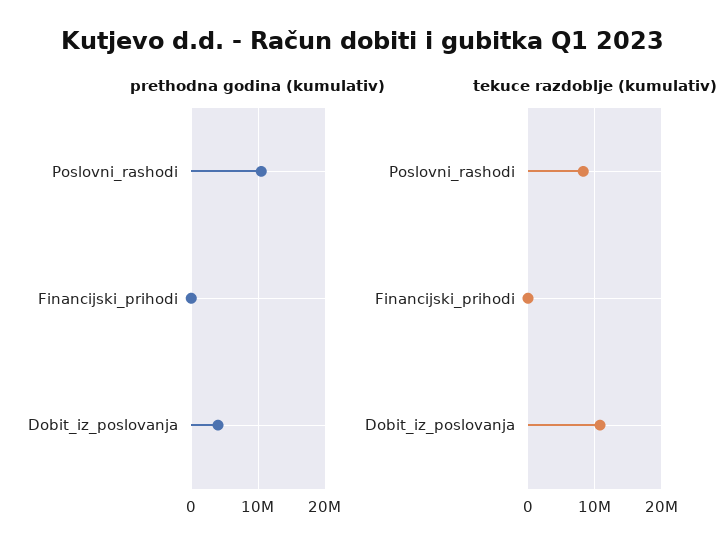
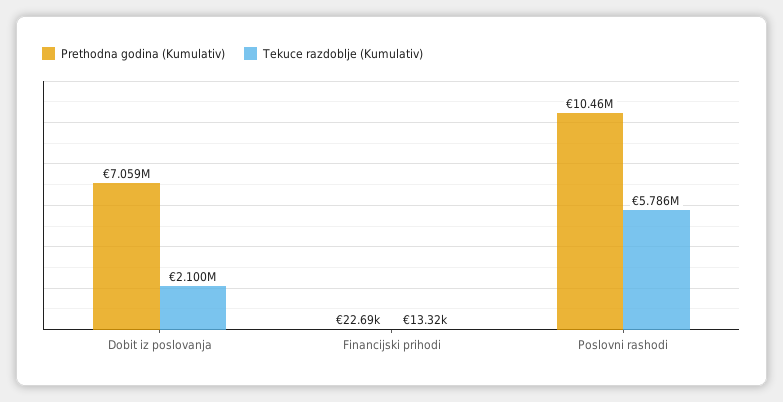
  {
    "prethodna godina (kumulativ)": {
      "Poslovni_rashodi": 10460000,
      "Financijski_prihodi": 22690,
-     "Dobit_iz_poslovanja": 4000000
+     "Dobit_iz_poslovanja": 7059000
    },
    "tekuce razdoblje (kumulativ)": {
-     "Poslovni_rashodi": 8000000,
+     "Poslovni_rashodi": 5786000,
      "Financijski_prihodi": 13320,
-     "Dobit_iz_poslovanja": 11000000
+     "Dobit_iz_poslovanja": 2100000
    }
  }

